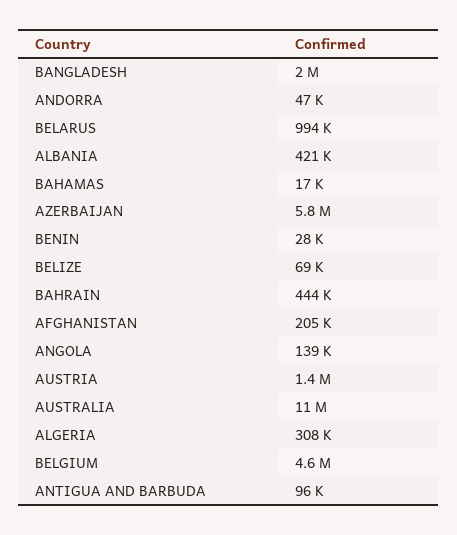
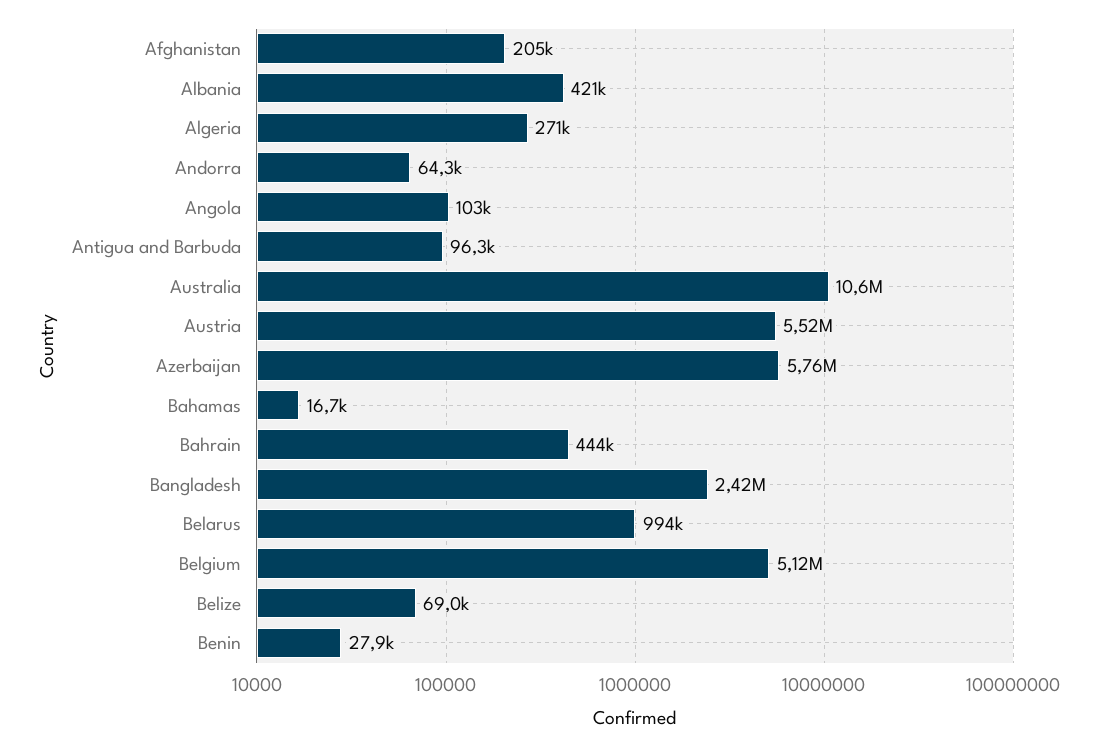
  {
-   "BANGLADESH": 2000000,
+   "BANGLADESH": 2420000,
-   "ANDORRA": 47000,
+   "ANDORRA": 64300,
    "BELARUS": 994000,
    "ALBANIA": 421000,
    "BAHAMAS": 16700,
    "AZERBAIJAN": 5760000,
    "BENIN": 27900,
    "BELIZE": 69000,
    "BAHRAIN": 444000,
    "AFGHANISTAN": 205000,
-   "ANGOLA": 139000,
+   "ANGOLA": 103000,
-   "AUSTRIA": 1400000,
+   "AUSTRIA": 5520000,
    "AUSTRALIA": 10600000,
-   "ALGERIA": 308000,
+   "ALGERIA": 271000,
-   "BELGIUM": 4600000,
+   "BELGIUM": 5120000,
    "ANTIGUA AND BARBUDA": 96300
  }

